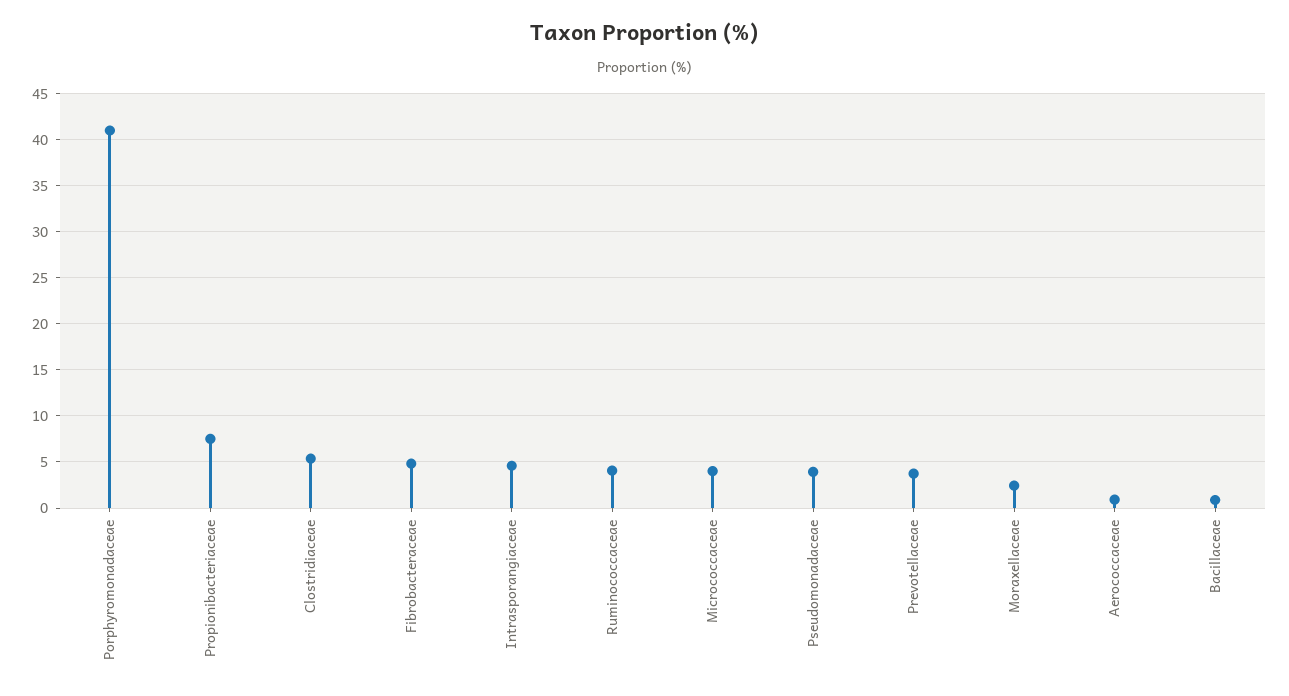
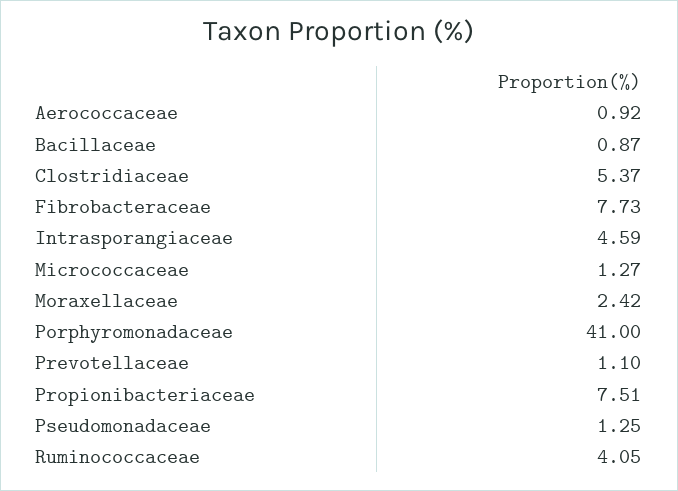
  {
    "Porphyromonadaceae": 41,
    "Propionibacteriaceae": 7.51,
    "Clostridiaceae": 5.37,
-   "Fibrobacteraceae": 5,
+   "Fibrobacteraceae": 7.73,
    "Intrasporangiaceae": 4.59,
    "Ruminococcaceae": 4.05,
-   "Micrococcaceae": 4,
+   "Micrococcaceae": 1.27,
-   "Pseudomonadaceae": 4,
+   "Pseudomonadaceae": 1.25,
-   "Prevotellaceae": 4,
+   "Prevotellaceae": 1.1,
    "Moraxellaceae": 2.42,
    "Aerococcaceae": 0.92,
    "Bacillaceae": 0.87
  }

